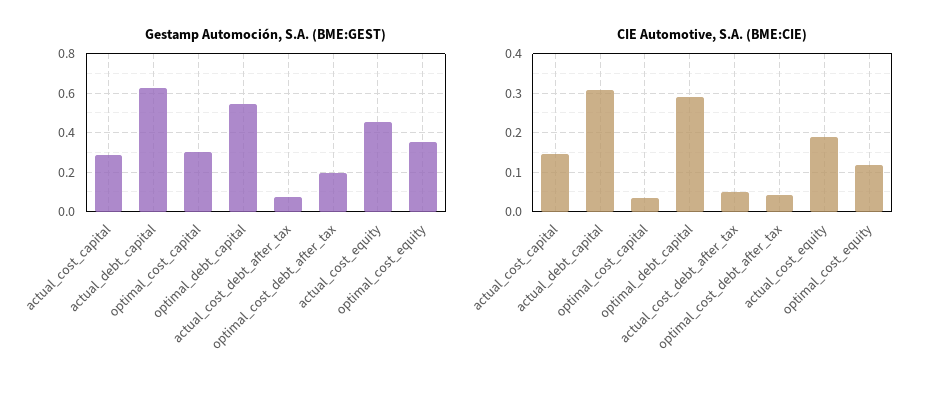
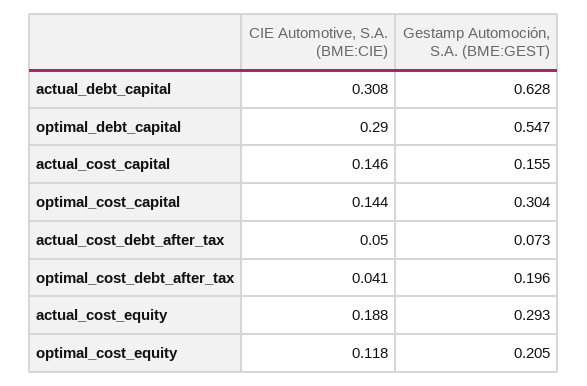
  {
    "Gestamp Automoción, S.A. (BME:GEST)": {
-     "actual_cost_capital": 0.3,
+     "actual_cost_capital": 0.155,
      "actual_debt_capital": 0.628,
      "optimal_cost_capital": 0.304,
      "optimal_debt_capital": 0.547,
      "actual_cost_debt_after_tax": 0.073,
      "optimal_cost_debt_after_tax": 0.196,
-     "actual_cost_equity": 0.45,
+     "actual_cost_equity": 0.293,
-     "optimal_cost_equity": 0.35
+     "optimal_cost_equity": 0.205
    },
    "CIE Automotive, S.A. (BME:CIE)": {
      "actual_cost_capital": 0.146,
      "actual_debt_capital": 0.308,
-     "optimal_cost_capital": 0.04,
+     "optimal_cost_capital": 0.144,
      "optimal_debt_capital": 0.29,
      "actual_cost_debt_after_tax": 0.05,
      "optimal_cost_debt_after_tax": 0.041,
      "actual_cost_equity": 0.188,
      "optimal_cost_equity": 0.118
    }
  }

